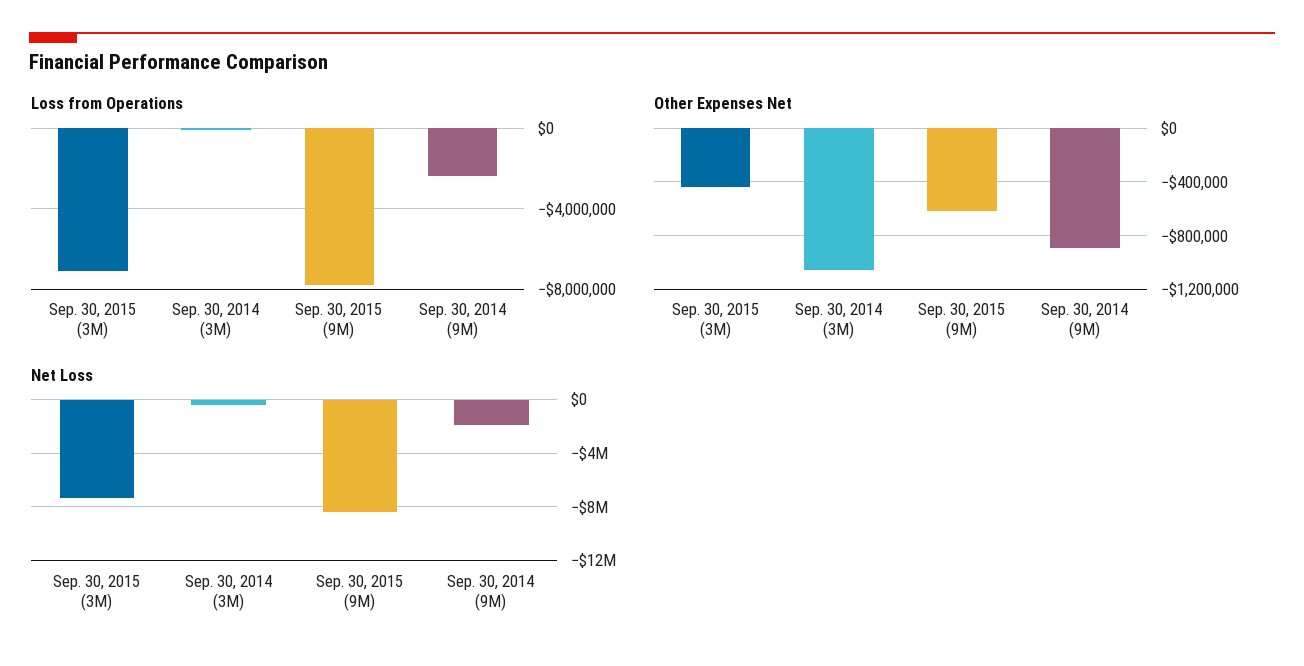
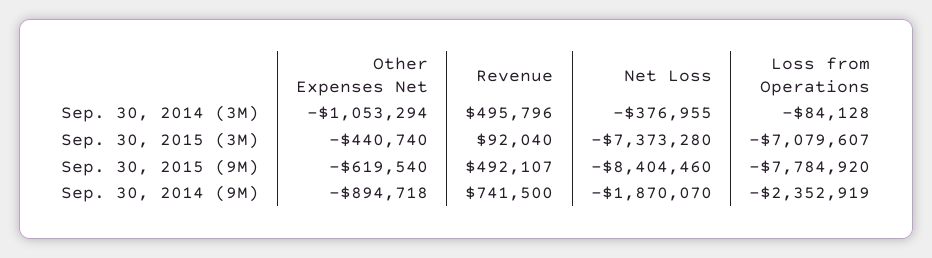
  {
    "Loss from Operations": {
      "Sep. 30, 2015 (3M)": -7079607,
      "Sep. 30, 2014 (3M)": -84128,
      "Sep. 30, 2015 (9M)": -7784920,
      "Sep. 30, 2014 (9M)": -2352919
    },
    "Other Expenses Net": {
      "Sep. 30, 2015 (3M)": -440740,
      "Sep. 30, 2014 (3M)": -1053294,
      "Sep. 30, 2015 (9M)": -619540,
      "Sep. 30, 2014 (9M)": -894718
    },
    "Net Loss": {
      "Sep. 30, 2015 (3M)": -7373280,
      "Sep. 30, 2014 (3M)": -376955,
      "Sep. 30, 2015 (9M)": -8404460,
      "Sep. 30, 2014 (9M)": -1870070
-   }
+   },
+   "Revenue": {
+     "Sep. 30, 2014 (3M)": 495796,
+     "Sep. 30, 2015 (3M)": 92040,
+     "Sep. 30, 2015 (9M)": 492107,
+     "Sep. 30, 2014 (9M)": 741500
+   }
  }

